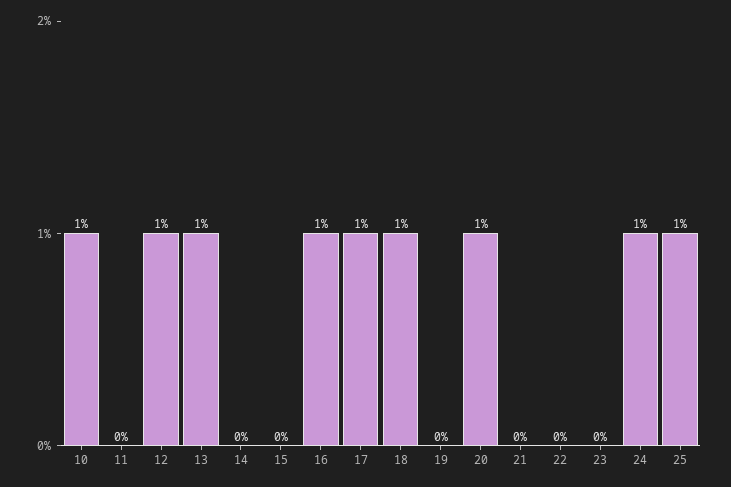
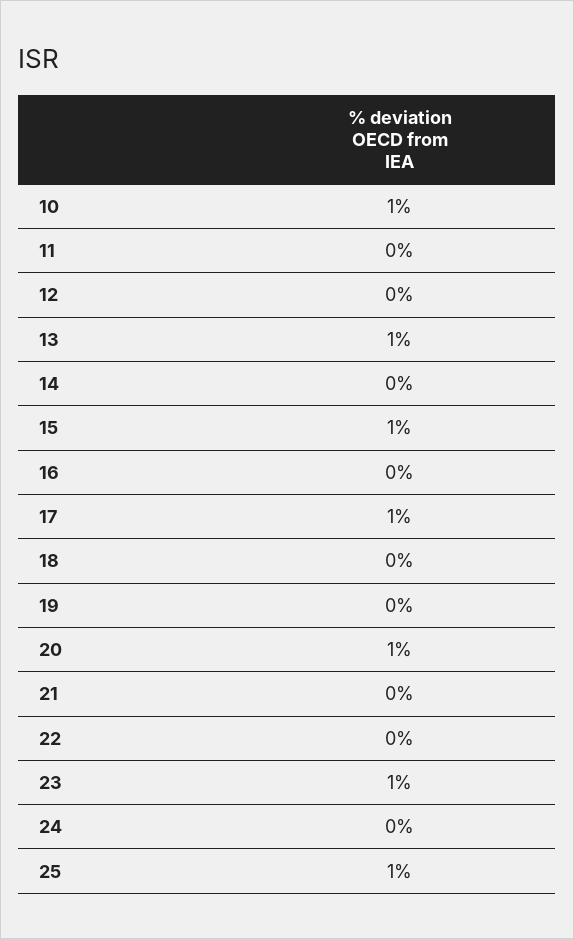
  {
    "10": 1,
    "11": 0,
-   "12": 1,
+   "12": 0,
    "13": 1,
    "14": 0,
-   "15": 0,
+   "15": 1,
-   "16": 1,
+   "16": 0,
    "17": 1,
-   "18": 1,
+   "18": 0,
    "19": 0,
    "20": 1,
    "21": 0,
    "22": 0,
-   "23": 0,
+   "23": 1,
-   "24": 1,
+   "24": 0,
    "25": 1
  }

